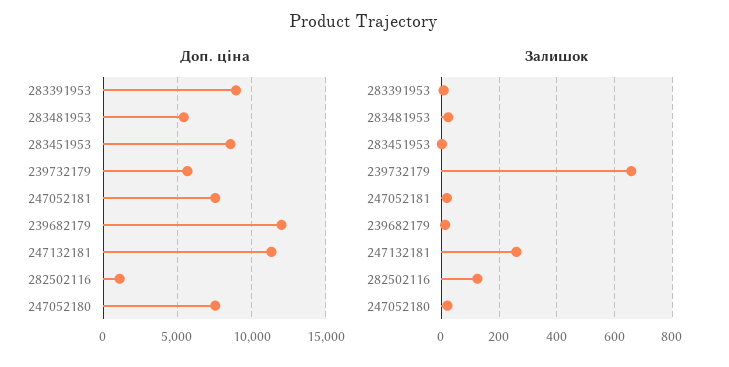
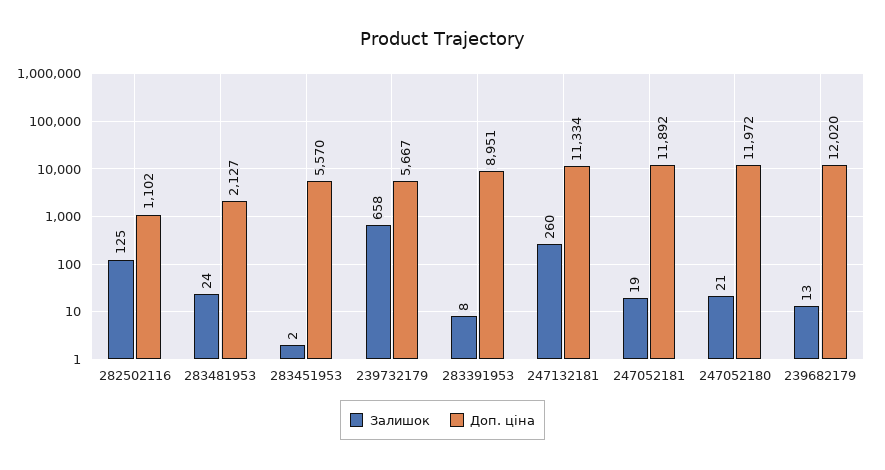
  {
    "Доп. ціна": {
      "283391953": 8951,
-     "283481953": 5500,
+     "283481953": 2127,
-     "283451953": 8500,
+     "283451953": 5570,
      "239732179": 5667,
-     "247052181": 7500,
+     "247052181": 11892,
      "239682179": 12020,
      "247132181": 11334,
      "282502116": 1102,
-     "247052180": 7500
+     "247052180": 11972
    },
    "Залишок": {
      "283391953": 8,
      "283481953": 24,
      "283451953": 2,
      "239732179": 658,
      "247052181": 19,
      "239682179": 13,
      "247132181": 260,
      "282502116": 125,
      "247052180": 21
    }
  }

